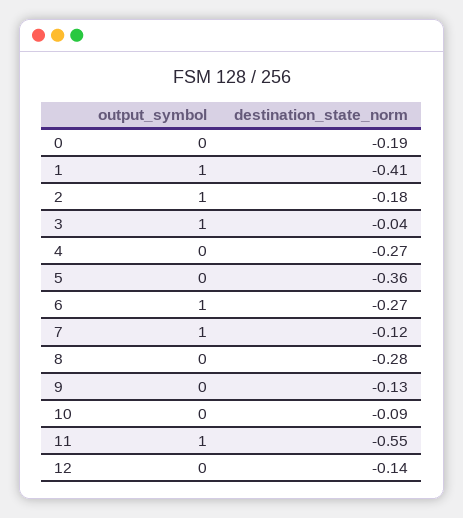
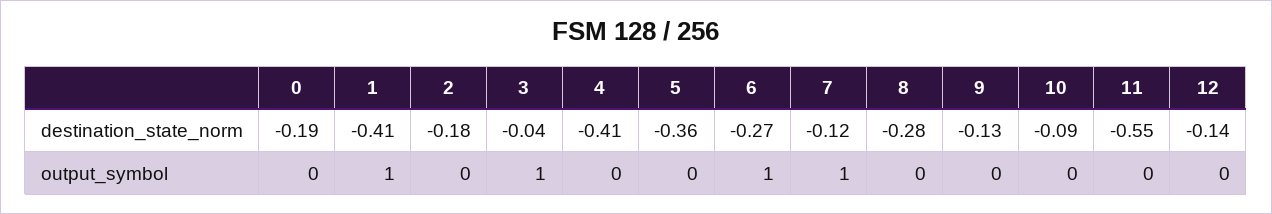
  {
    "output_symbol": {
      "0": 0,
      "1": 1,
-     "2": 1,
+     "2": 0,
      "3": 1,
      "4": 0,
      "5": 0,
      "6": 1,
      "7": 1,
      "8": 0,
      "9": 0,
      "10": 0,
-     "11": 1,
+     "11": 0,
      "12": 0
    },
    "destination_state_norm": {
      "0": -0.19,
      "1": -0.41,
      "2": -0.18,
      "3": -0.04,
-     "4": -0.27,
+     "4": -0.41,
      "5": -0.36,
      "6": -0.27,
      "7": -0.12,
      "8": -0.28,
      "9": -0.13,
      "10": -0.09,
      "11": -0.55,
      "12": -0.14
    }
  }

